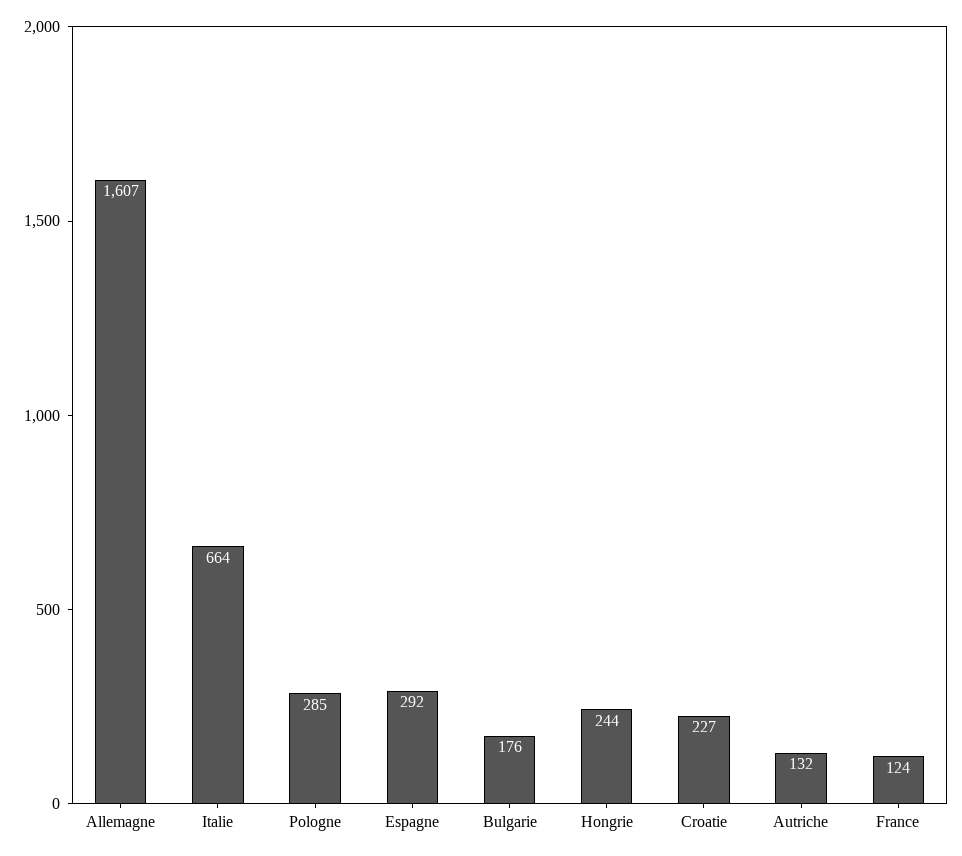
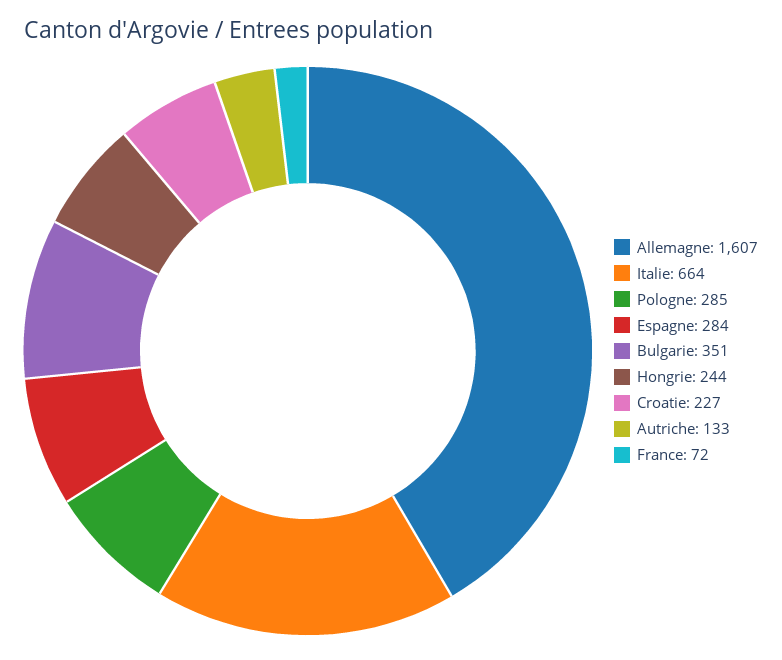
  {
    "Allemagne": 1607,
    "Italie": 664,
    "Pologne": 285,
-   "Espagne": 292,
+   "Espagne": 284,
-   "Bulgarie": 176,
+   "Bulgarie": 351,
    "Hongrie": 244,
    "Croatie": 227,
-   "Autriche": 132,
+   "Autriche": 133,
-   "France": 124
+   "France": 72
  }

